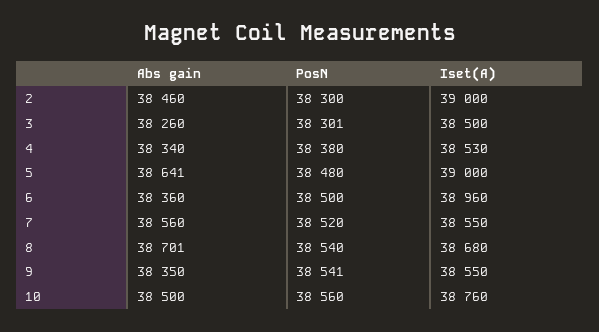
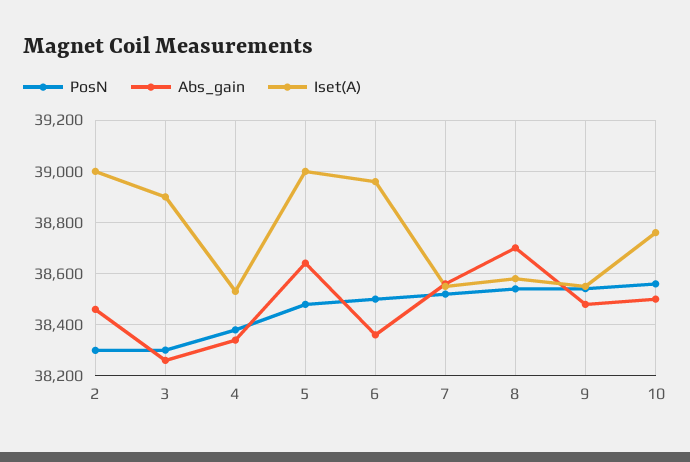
  {
    "Abs gain": {
      "2": 38460,
      "3": 38260,
      "4": 38340,
      "5": 38641,
      "6": 38360,
      "7": 38560,
      "8": 38701,
-     "9": 38350,
+     "9": 38475,
      "10": 38500
    },
    "PosN": {
      "2": 38300,
      "3": 38301,
      "4": 38380,
      "5": 38480,
      "6": 38500,
      "7": 38520,
      "8": 38540,
      "9": 38541,
      "10": 38560
    },
    "Iset(A)": {
      "2": 39000,
-     "3": 38500,
+     "3": 38900,
      "4": 38530,
      "5": 39000,
      "6": 38960,
      "7": 38550,
-     "8": 38680,
+     "8": 38575,
      "9": 38550,
      "10": 38760
    }
  }

